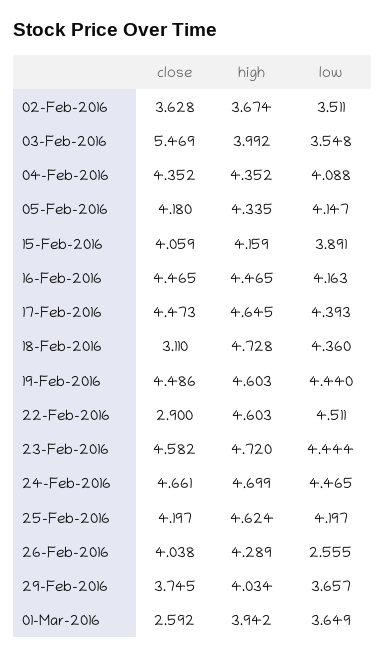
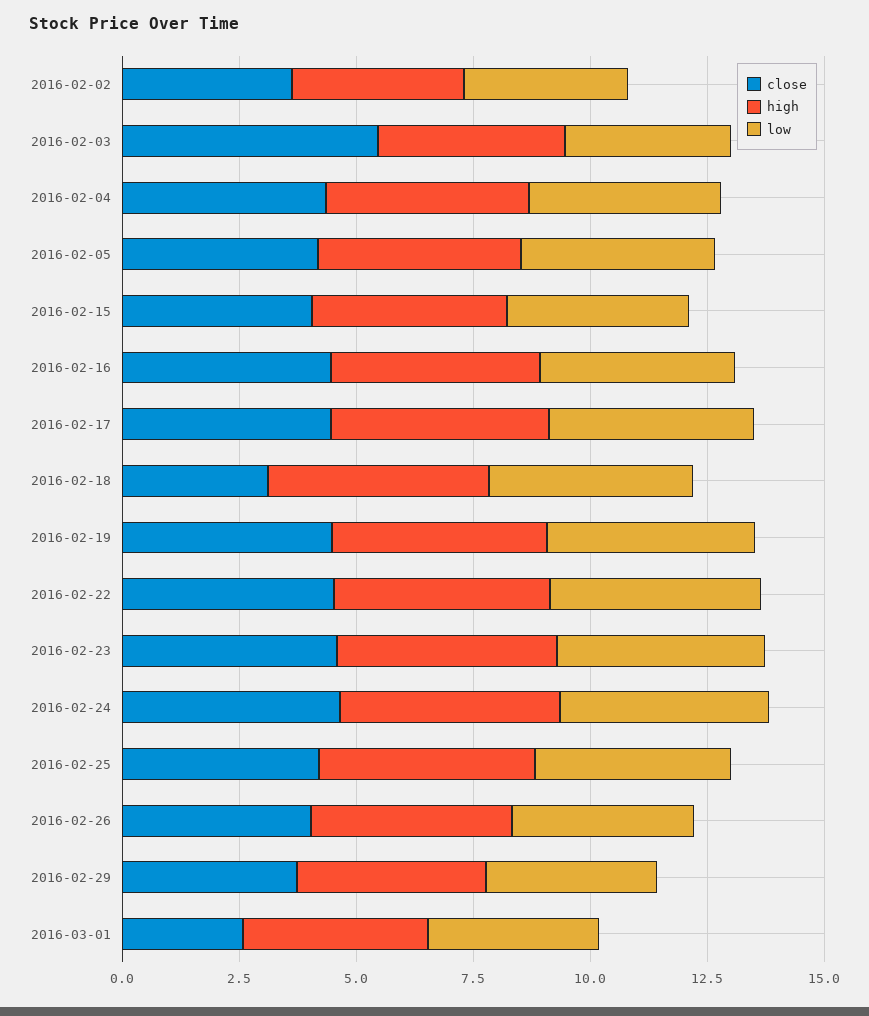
  {
    "close": {
      "02-Feb-2016": 3.628,
      "03-Feb-2016": 5.469,
      "04-Feb-2016": 4.352,
      "05-Feb-2016": 4.18,
      "15-Feb-2016": 4.059,
      "16-Feb-2016": 4.465,
      "17-Feb-2016": 4.473,
      "18-Feb-2016": 3.11,
      "19-Feb-2016": 4.486,
-     "22-Feb-2016": 2.9,
+     "22-Feb-2016": 4.5,
      "23-Feb-2016": 4.582,
      "24-Feb-2016": 4.661,
      "25-Feb-2016": 4.197,
      "26-Feb-2016": 4.038,
      "29-Feb-2016": 3.745,
      "01-Mar-2016": 2.592
    },
    "high": {
      "02-Feb-2016": 3.674,
      "03-Feb-2016": 3.992,
      "04-Feb-2016": 4.352,
      "05-Feb-2016": 4.335,
      "15-Feb-2016": 4.159,
      "16-Feb-2016": 4.465,
      "17-Feb-2016": 4.645,
      "18-Feb-2016": 4.728,
      "19-Feb-2016": 4.603,
      "22-Feb-2016": 4.603,
      "23-Feb-2016": 4.72,
      "24-Feb-2016": 4.699,
      "25-Feb-2016": 4.624,
      "26-Feb-2016": 4.289,
      "29-Feb-2016": 4.034,
      "01-Mar-2016": 3.942
    },
    "low": {
      "02-Feb-2016": 3.511,
      "03-Feb-2016": 3.548,
      "04-Feb-2016": 4.088,
      "05-Feb-2016": 4.147,
      "15-Feb-2016": 3.891,
      "16-Feb-2016": 4.163,
      "17-Feb-2016": 4.393,
      "18-Feb-2016": 4.36,
      "19-Feb-2016": 4.44,
      "22-Feb-2016": 4.511,
      "23-Feb-2016": 4.444,
      "24-Feb-2016": 4.465,
      "25-Feb-2016": 4.197,
-     "26-Feb-2016": 2.555,
+     "26-Feb-2016": 4,
      "29-Feb-2016": 3.657,
      "01-Mar-2016": 3.649
    }
  }

